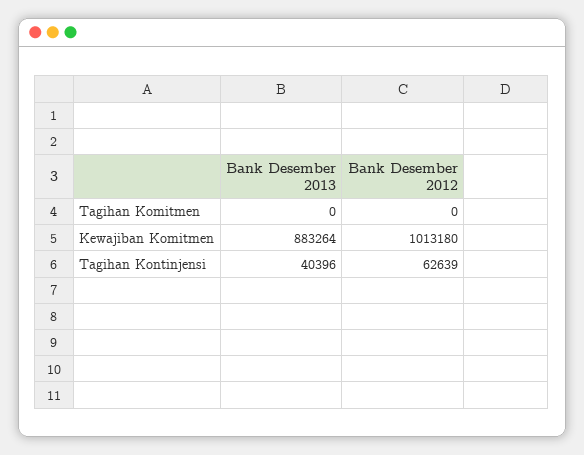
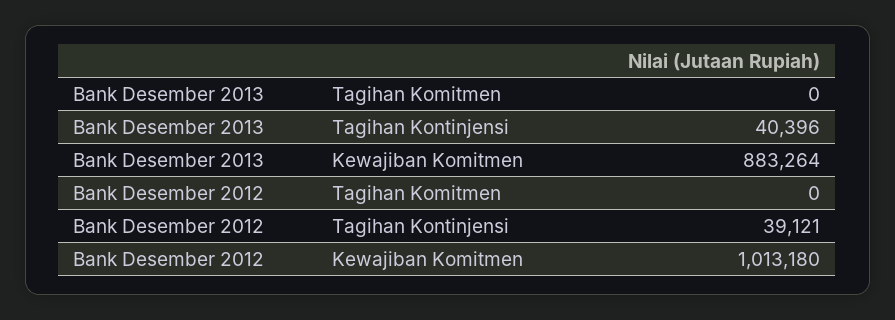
  {
    "Bank Desember 2013": {
      "Tagihan Komitmen": 0,
      "Kewajiban Komitmen": 883264,
      "Tagihan Kontinjensi": 40396
    },
    "Bank Desember 2012": {
      "Tagihan Komitmen": 0,
      "Kewajiban Komitmen": 1013180,
-     "Tagihan Kontinjensi": 62639
+     "Tagihan Kontinjensi": 39121
    }
  }

